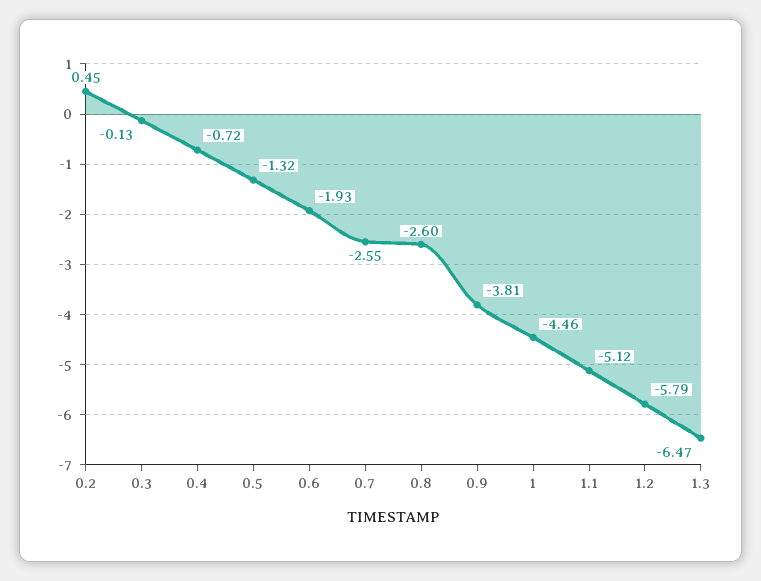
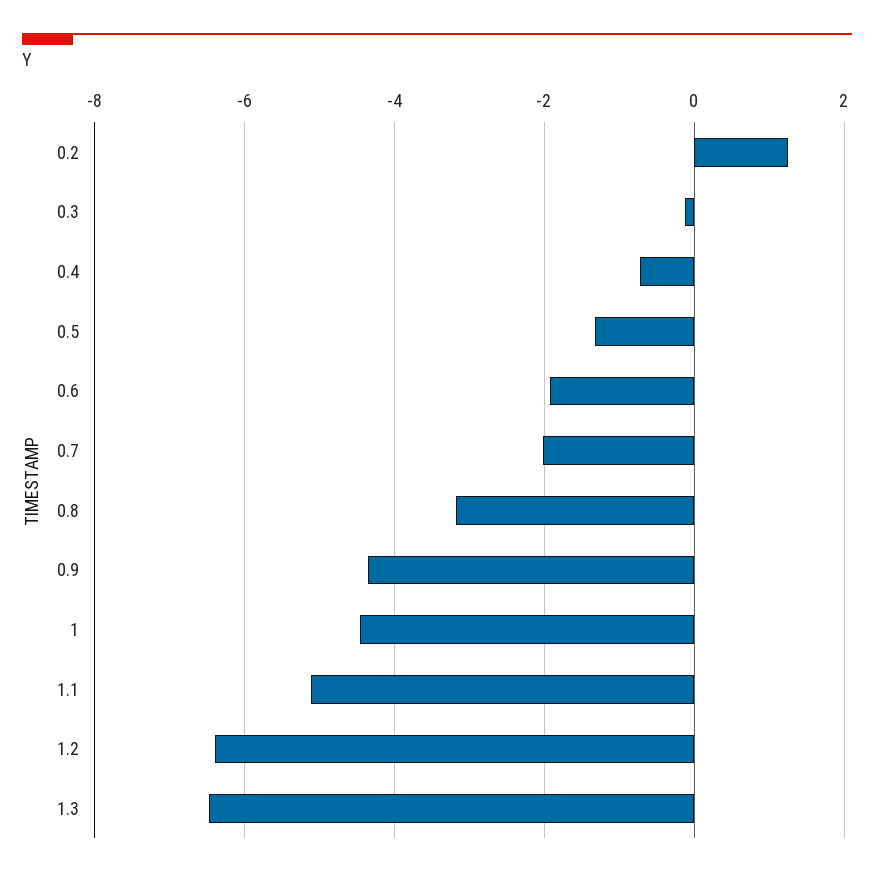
  {
-   "0.2": 0.45,
+   "0.2": 1.2,
    "0.3": -0.13,
    "0.4": -0.72,
    "0.5": -1.32,
    "0.6": -1.93,
-   "0.7": -2.55,
+   "0.7": -2,
-   "0.8": -2.6,
+   "0.8": -3.2,
-   "0.9": -3.81,
+   "0.9": -4.4,
    "1": -4.46,
    "1.1": -5.12,
-   "1.2": -5.79,
+   "1.2": -6.4,
    "1.3": -6.47
  }

